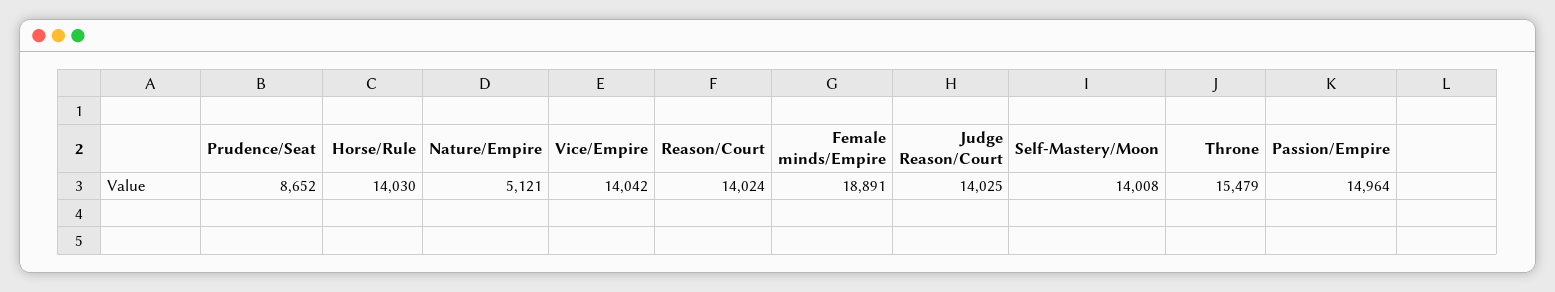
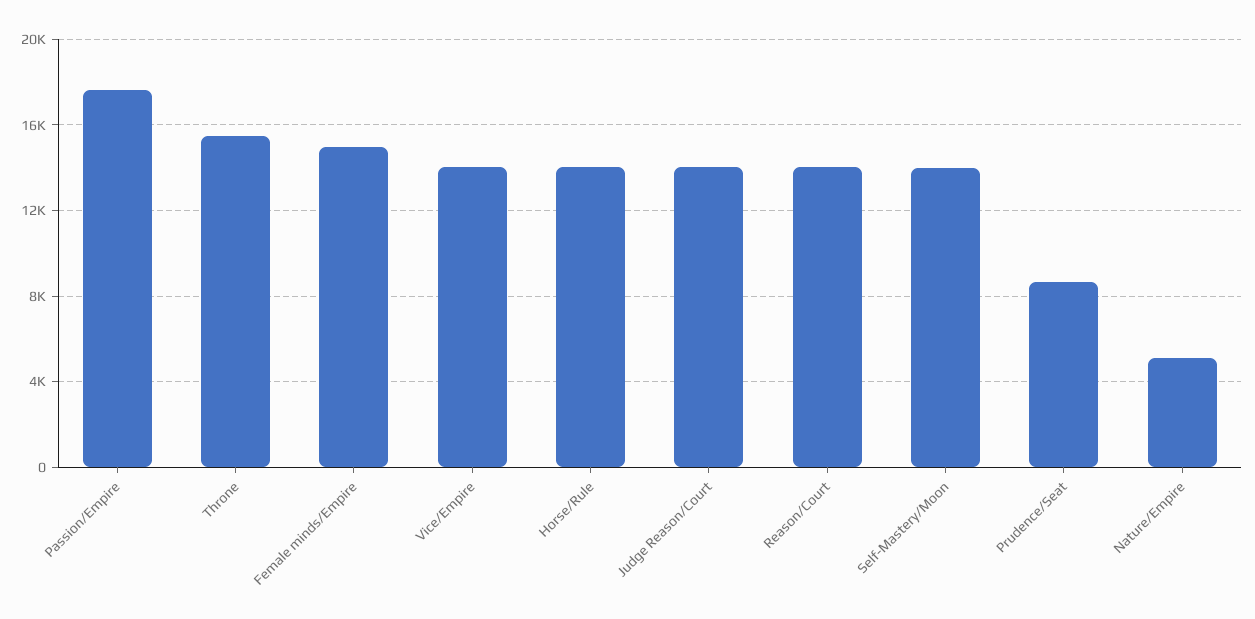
  {
    "Prudence/Seat": 8652,
    "Horse/Rule": 14030,
    "Nature/Empire": 5121,
    "Vice/Empire": 14042,
    "Reason/Court": 14024,
-   "Female minds/Empire": 18891,
+   "Female minds/Empire": 15000,
    "Judge Reason/Court": 14025,
    "Self-Mastery/Moon": 14008,
    "Throne": 15479,
-   "Passion/Empire": 14964
+   "Passion/Empire": 17500
  }

